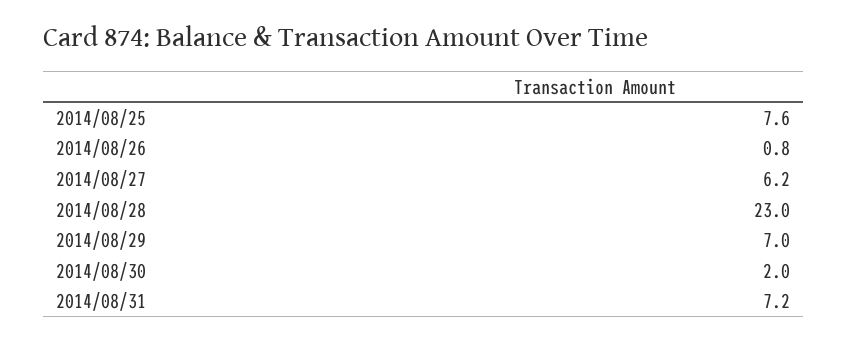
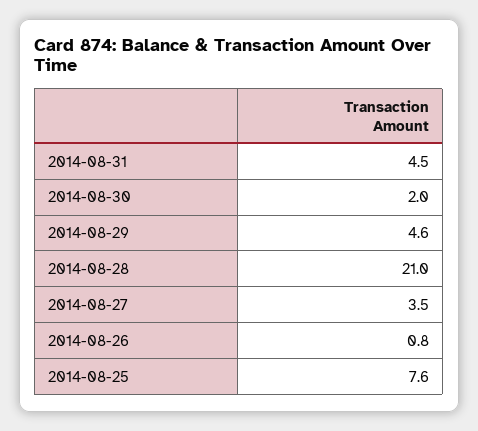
  {
    "2014/08/25": 7.6,
    "2014/08/26": 0.8,
-   "2014/08/27": 6.2,
+   "2014/08/27": 3.5,
-   "2014/08/28": 23,
+   "2014/08/28": 21,
-   "2014/08/29": 7,
+   "2014/08/29": 4.6,
    "2014/08/30": 2,
-   "2014/08/31": 7.2
+   "2014/08/31": 4.5
  }

